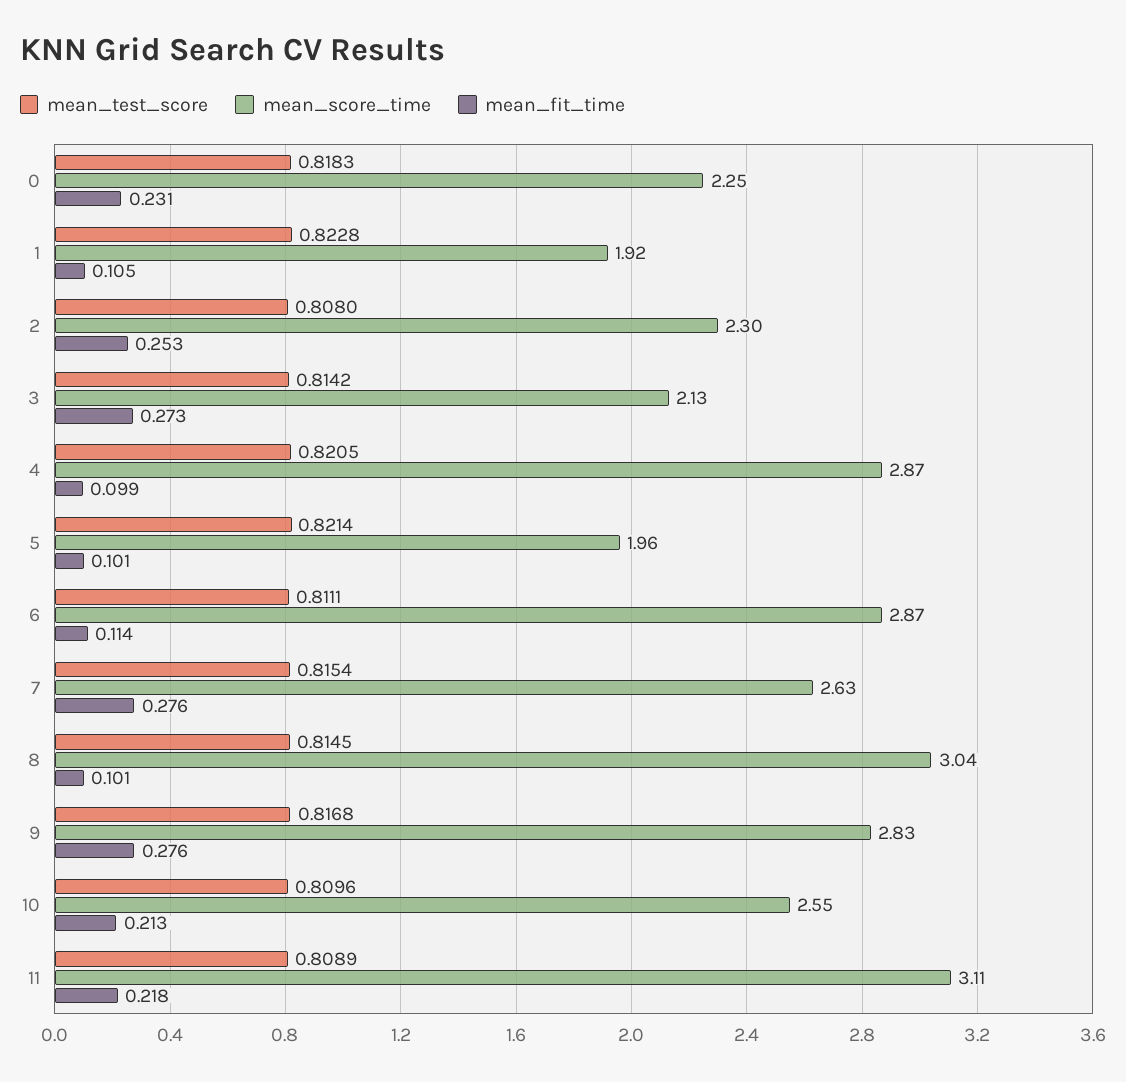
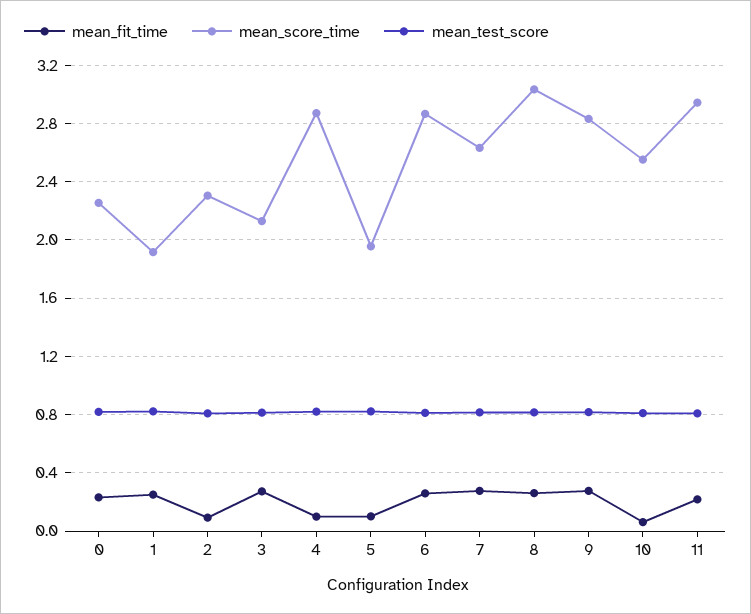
  {
    "mean_test_score": {
      "0": 0.8183,
      "1": 0.8228,
      "2": 0.808,
      "3": 0.8142,
      "4": 0.8205,
      "5": 0.8214,
      "6": 0.8111,
      "7": 0.8154,
      "8": 0.8145,
      "9": 0.8168,
      "10": 0.8096,
      "11": 0.8089
    },
    "mean_score_time": {
      "0": 2.25,
      "1": 1.92,
      "2": 2.3,
      "3": 2.13,
      "4": 2.87,
      "5": 1.96,
      "6": 2.87,
      "7": 2.63,
      "8": 3.04,
      "9": 2.83,
      "10": 2.55,
-     "11": 3.11
+     "11": 2.95
    },
    "mean_fit_time": {
      "0": 0.231,
-     "1": 0.105,
+     "1": 0.25,
-     "2": 0.253,
+     "2": 0.1,
      "3": 0.273,
      "4": 0.099,
      "5": 0.101,
-     "6": 0.114,
+     "6": 0.25,
      "7": 0.276,
-     "8": 0.101,
+     "8": 0.25,
      "9": 0.276,
-     "10": 0.213,
+     "10": 0.05,
      "11": 0.218
    }
  }

